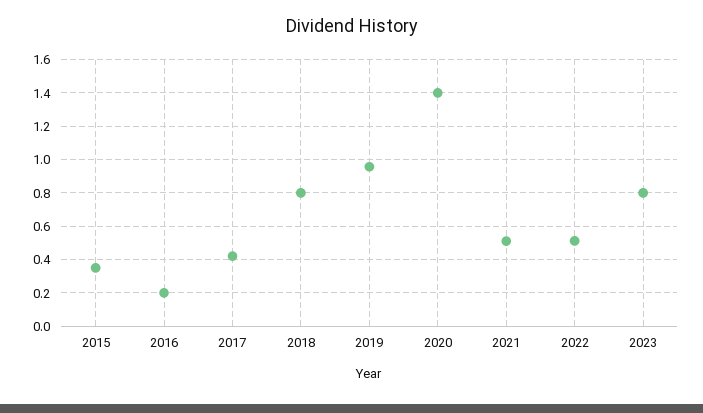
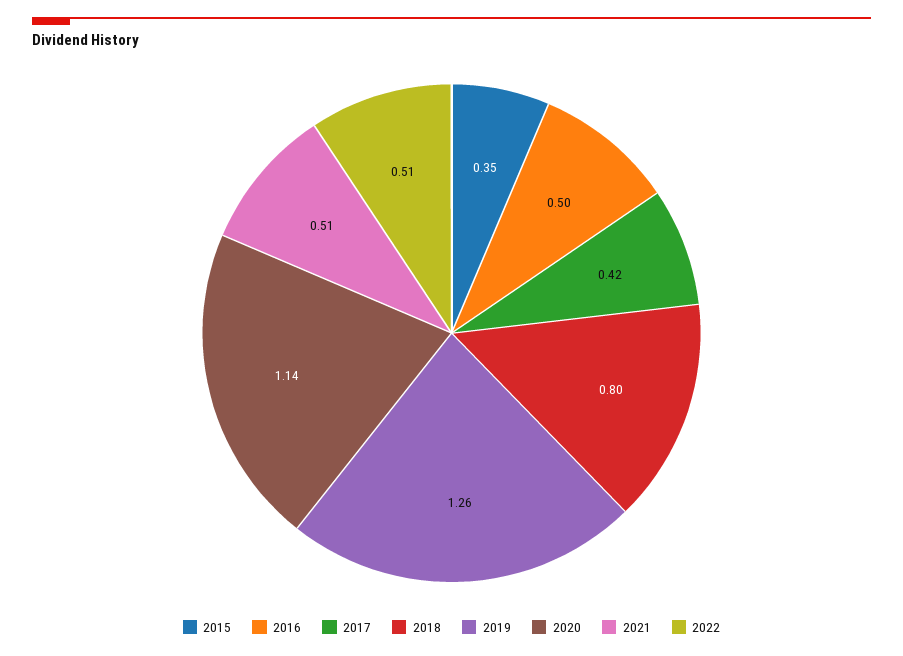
  {
    "2015": 0.35,
-   "2016": 0.2,
+   "2016": 0.5,
    "2017": 0.42,
    "2018": 0.8,
-   "2019": 0.95,
+   "2019": 1.26,
-   "2020": 1.4,
+   "2020": 1.14,
    "2021": 0.51,
-   "2022": 0.51,
+   "2022": 0.51
-   "2023": 0.8
  }

